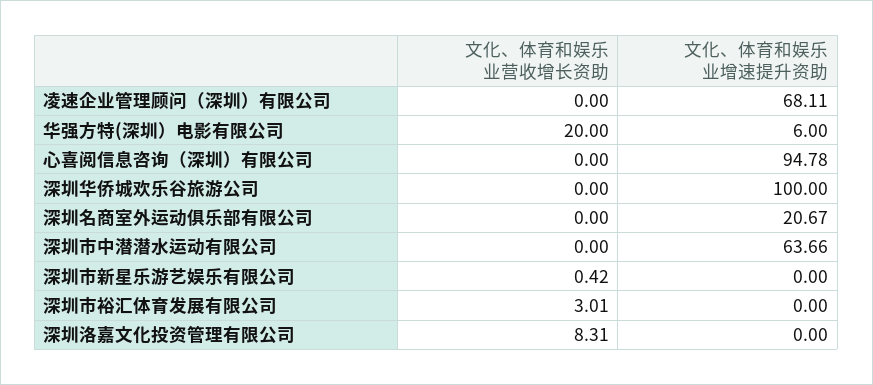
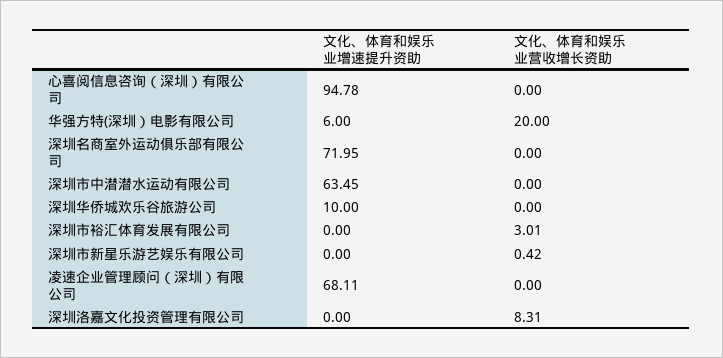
  {
    "文化、体育和娱乐业营收增长资助": {
      "凌速企业管理顾问（深圳）有限公司": 0,
      "华强方特(深圳）电影有限公司": 20,
      "心喜阅信息咨询（深圳）有限公司": 0,
      "深圳华侨城欢乐谷旅游公司": 0,
      "深圳名商室外运动俱乐部有限公司": 0,
      "深圳市中潜潜水运动有限公司": 0,
      "深圳市新星乐游艺娱乐有限公司": 0.42,
      "深圳市裕汇体育发展有限公司": 3.01,
      "深圳洛嘉文化投资管理有限公司": 8.31
    },
    "文化、体育和娱乐业增速提升资助": {
      "凌速企业管理顾问（深圳）有限公司": 68.11,
      "华强方特(深圳）电影有限公司": 6,
      "心喜阅信息咨询（深圳）有限公司": 94.78,
-     "深圳华侨城欢乐谷旅游公司": 100,
+     "深圳华侨城欢乐谷旅游公司": 10,
-     "深圳名商室外运动俱乐部有限公司": 20.67,
+     "深圳名商室外运动俱乐部有限公司": 71.95,
-     "深圳市中潜潜水运动有限公司": 63.66,
+     "深圳市中潜潜水运动有限公司": 63.45,
      "深圳市新星乐游艺娱乐有限公司": 0,
      "深圳市裕汇体育发展有限公司": 0,
      "深圳洛嘉文化投资管理有限公司": 0
    }
  }

